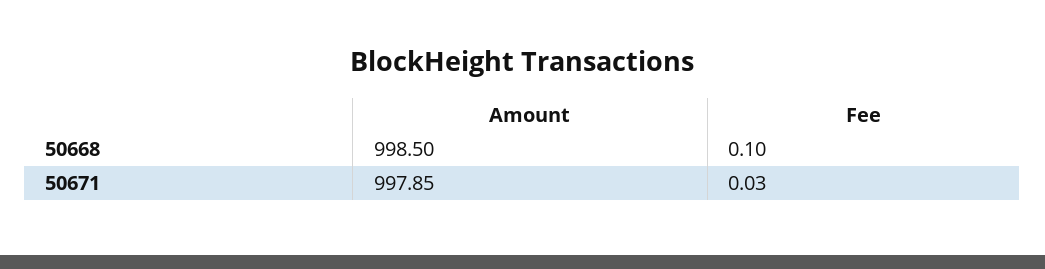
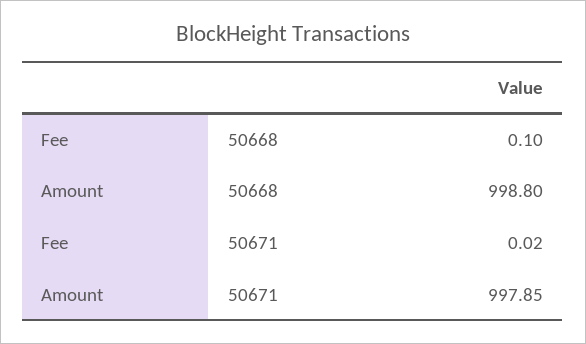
  {
    "Amount": {
-     "50668": 998.5,
+     "50668": 998.8,
      "50671": 997.85
    },
    "Fee": {
      "50668": 0.1,
-     "50671": 0.03
+     "50671": 0.02
    }
  }

